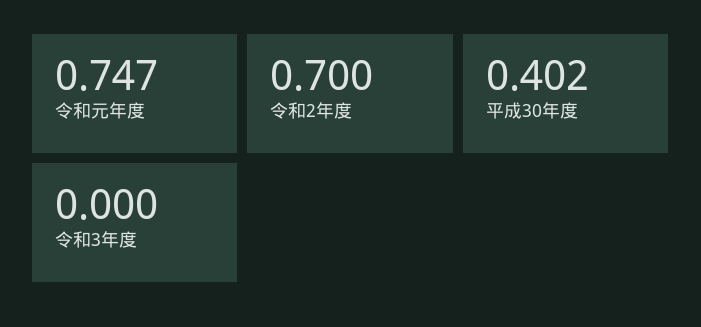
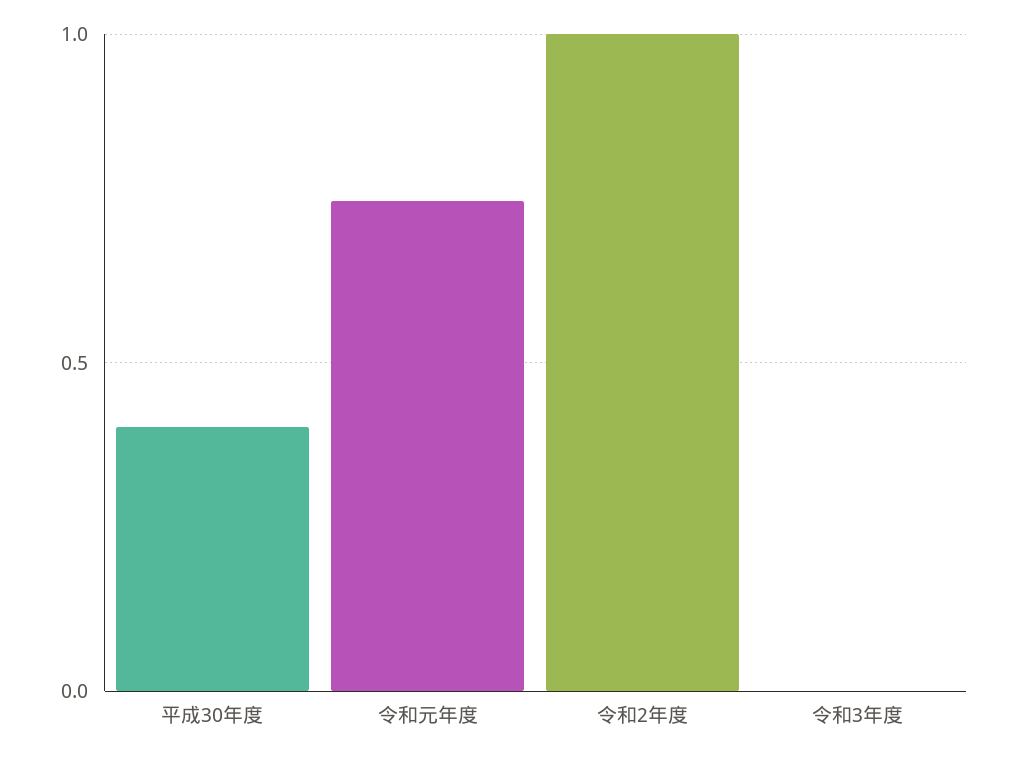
  {
    "令和元年度": 0.747,
-   "令和2年度": 0.7,
+   "令和2年度": 1,
    "平成30年度": 0.402,
    "令和3年度": 0
  }

